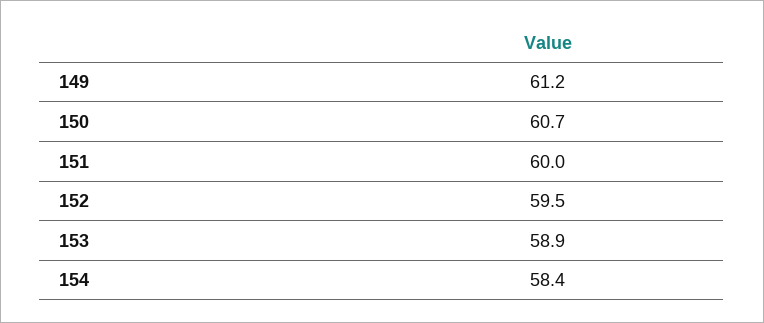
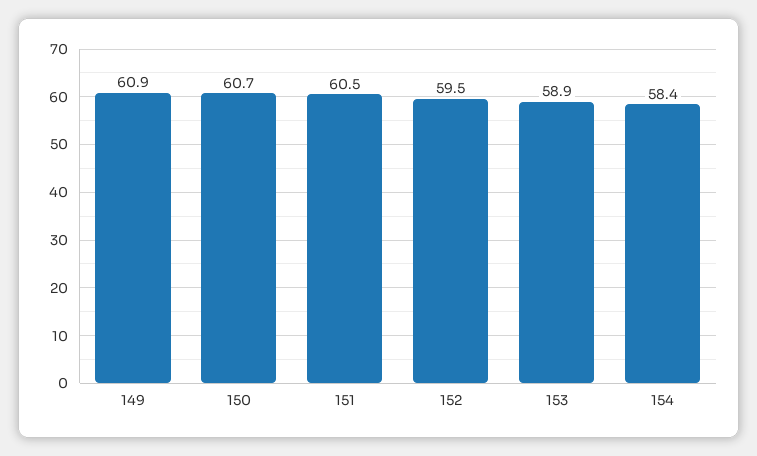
  {
-   "149": 61.2,
+   "149": 60.9,
    "150": 60.7,
-   "151": 60,
+   "151": 60.5,
    "152": 59.5,
    "153": 58.9,
    "154": 58.4
  }

